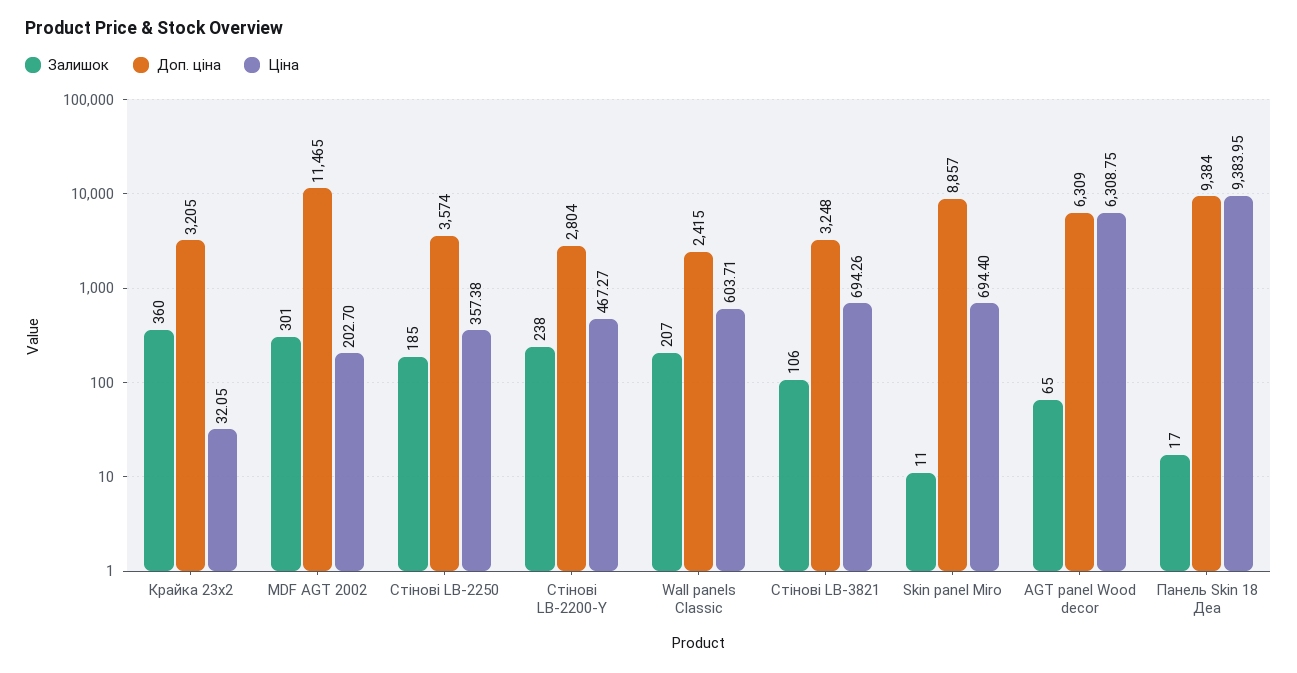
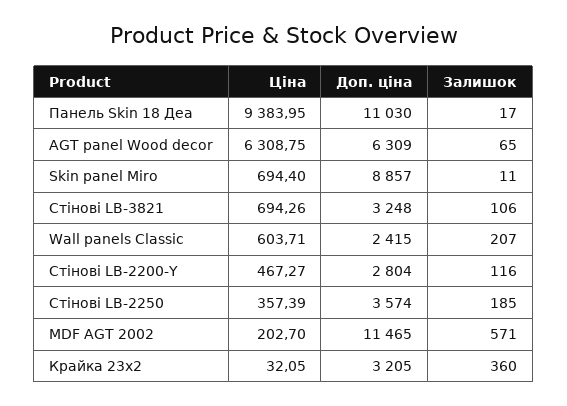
  {
    "Залишок": {
      "Крайка 23x2": 360,
-     "MDF AGT 2002": 301,
+     "MDF AGT 2002": 571,
      "Стінові LB-2250": 185,
-     "Стінові LB-2200-Y": 238,
+     "Стінові LB-2200-Y": 116,
      "Wall panels Classic": 207,
      "Стінові LB-3821": 106,
      "Skin panel Miro": 11,
      "AGT panel Wood decor": 65,
      "Панель Skin 18 Деа": 17
    },
    "Доп. ціна": {
      "Крайка 23x2": 3205,
      "MDF AGT 2002": 11465,
      "Стінові LB-2250": 3574,
      "Стінові LB-2200-Y": 2804,
      "Wall panels Classic": 2415,
      "Стінові LB-3821": 3248,
      "Skin panel Miro": 8857,
      "AGT panel Wood decor": 6309,
-     "Панель Skin 18 Деа": 9384
+     "Панель Skin 18 Деа": 11030
    },
    "Ціна": {
      "Крайка 23x2": 32.05,
      "MDF AGT 2002": 202.7,
-     "Стінові LB-2250": 357.38,
+     "Стінові LB-2250": 357.39,
      "Стінові LB-2200-Y": 467.27,
      "Wall panels Classic": 603.71,
      "Стінові LB-3821": 694.26,
      "Skin panel Miro": 694.4,
      "AGT panel Wood decor": 6308.75,
      "Панель Skin 18 Деа": 9383.95
    }
  }

